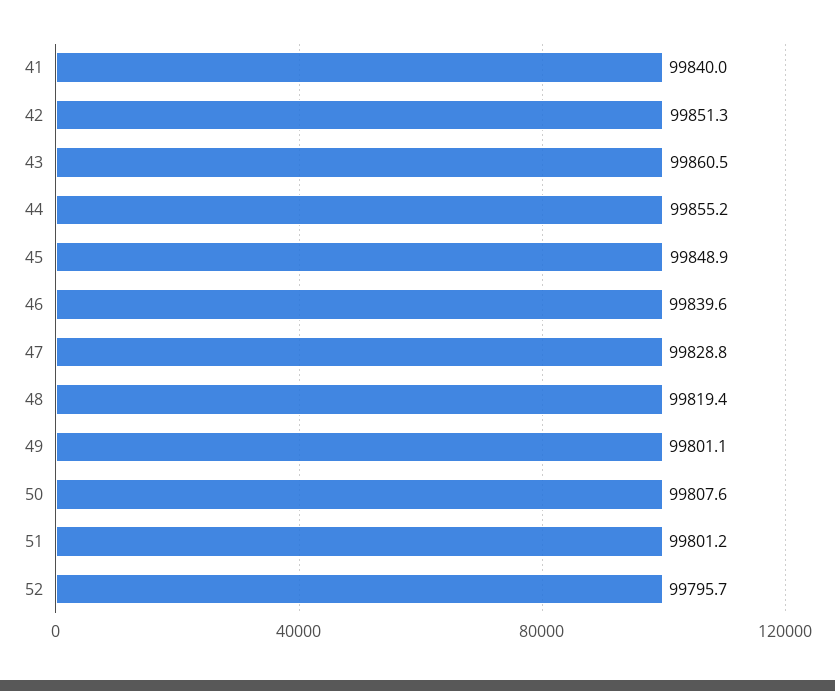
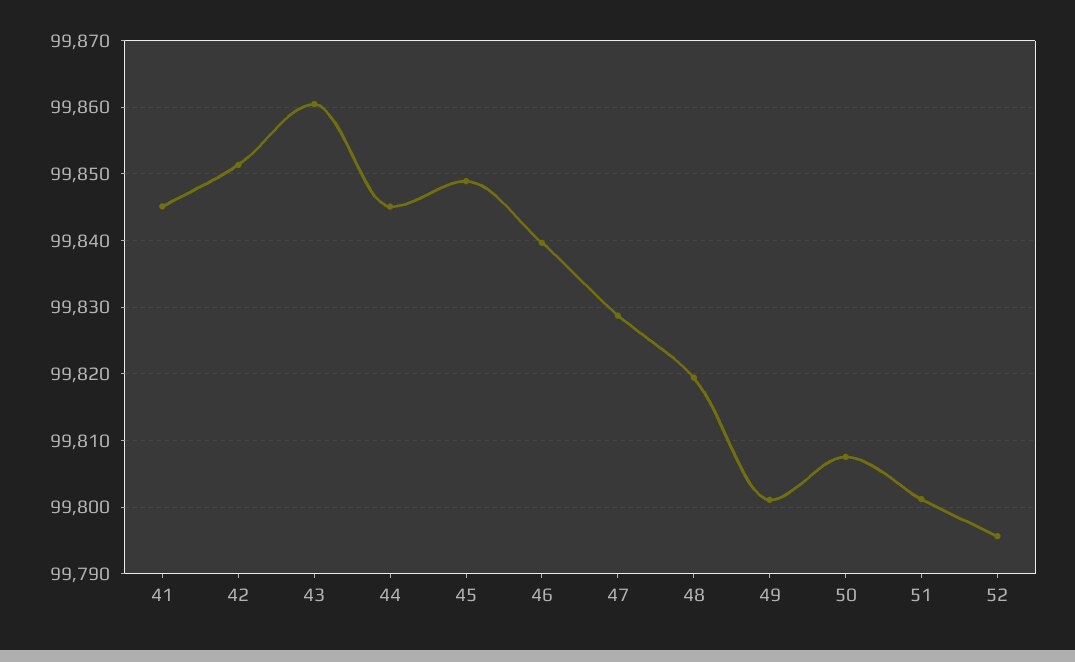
  {
-   "41": 99840,
+   "41": 99845,
    "42": 99851.3,
    "43": 99860.5,
-   "44": 99855.2,
+   "44": 99845,
    "45": 99848.9,
    "46": 99839.6,
    "47": 99828.8,
    "48": 99819.4,
    "49": 99801.1,
    "50": 99807.6,
    "51": 99801.2,
    "52": 99795.7
  }

